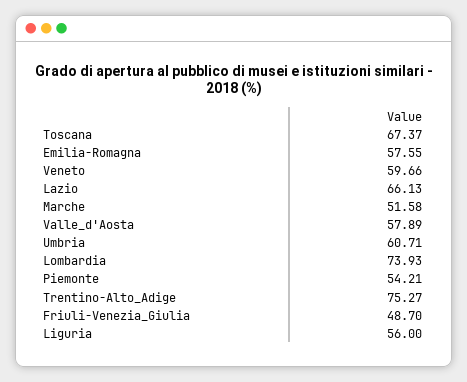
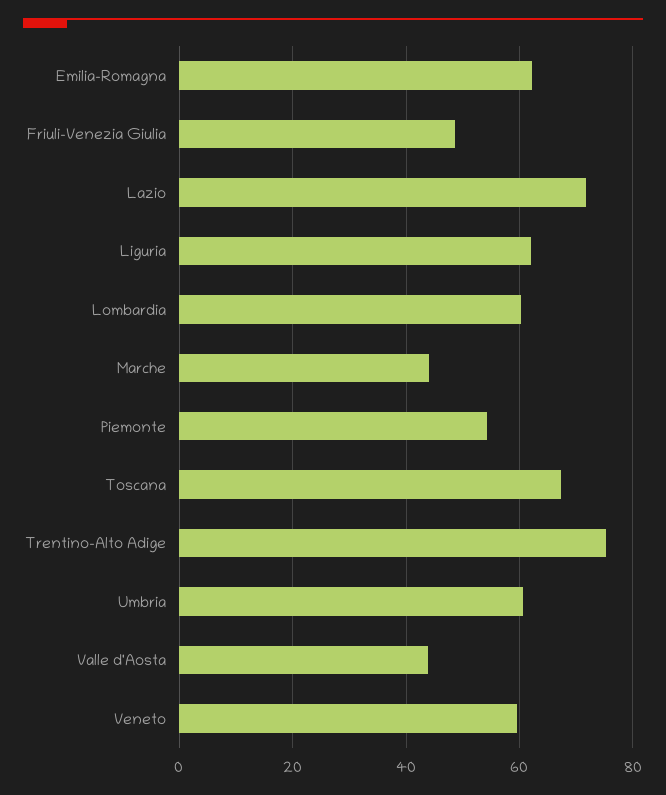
  {
    "Toscana": 67.37,
-   "Emilia-Romagna": 57.55,
+   "Emilia-Romagna": 62,
    "Veneto": 59.66,
-   "Lazio": 66.13,
+   "Lazio": 72,
-   "Marche": 51.58,
+   "Marche": 44,
-   "Valle_d'Aosta": 57.89,
+   "Valle_d'Aosta": 44,
    "Umbria": 60.71,
-   "Lombardia": 73.93,
+   "Lombardia": 60,
    "Piemonte": 54.21,
    "Trentino-Alto_Adige": 75.27,
    "Friuli-Venezia_Giulia": 48.7,
-   "Liguria": 56
+   "Liguria": 62
  }

